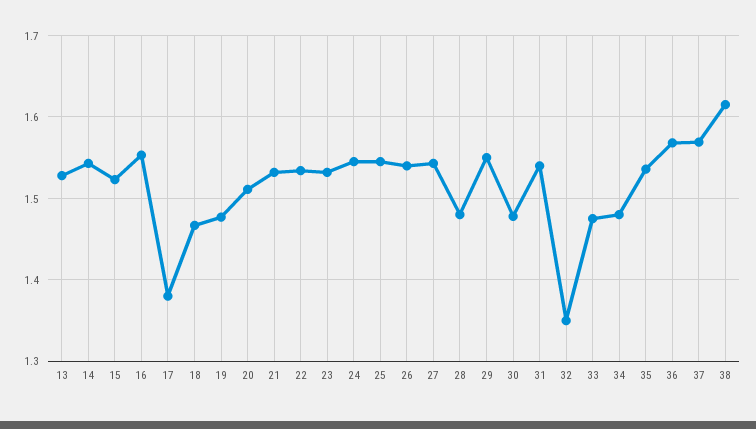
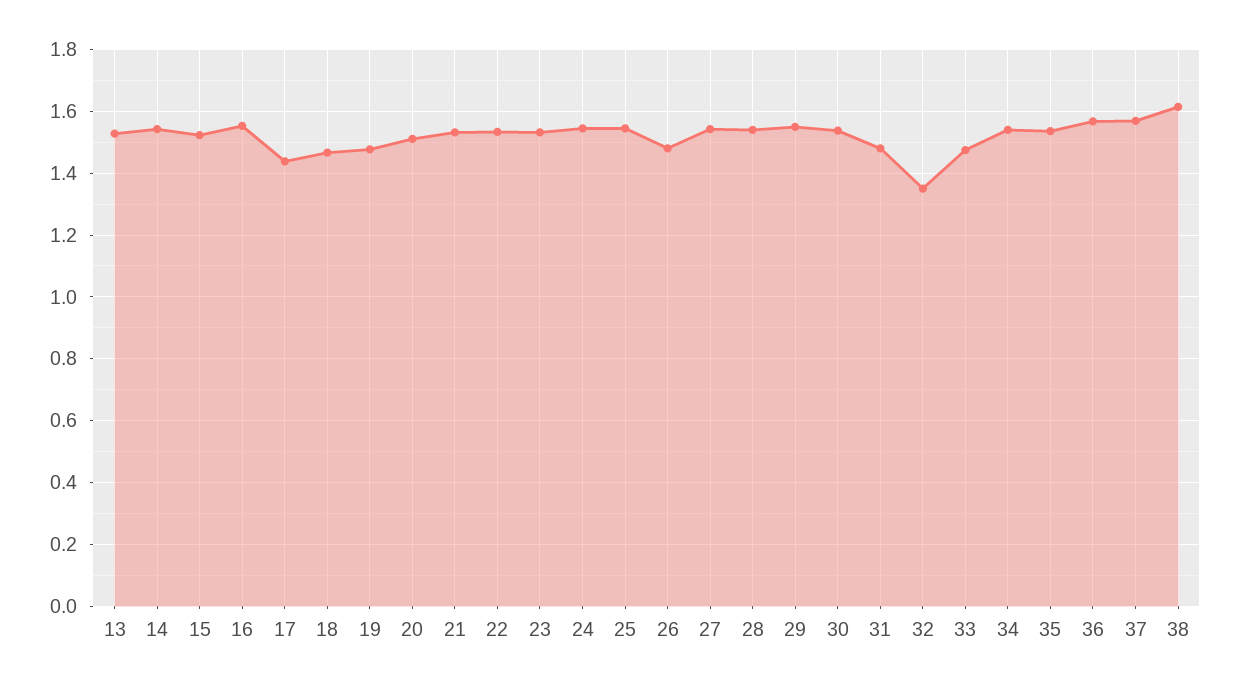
  {
    "13": 1.53,
    "14": 1.54,
    "15": 1.52,
    "16": 1.55,
-   "17": 1.38,
+   "17": 1.44,
    "18": 1.47,
    "19": 1.48,
    "20": 1.51,
    "21": 1.53,
    "22": 1.53,
    "23": 1.53,
    "24": 1.55,
    "25": 1.55,
-   "26": 1.54,
+   "26": 1.48,
    "27": 1.54,
-   "28": 1.48,
+   "28": 1.54,
    "29": 1.55,
-   "30": 1.48,
+   "30": 1.54,
-   "31": 1.54,
+   "31": 1.48,
    "32": 1.35,
    "33": 1.48,
-   "34": 1.48,
+   "34": 1.54,
    "35": 1.54,
    "36": 1.57,
    "37": 1.57,
    "38": 1.62
  }

